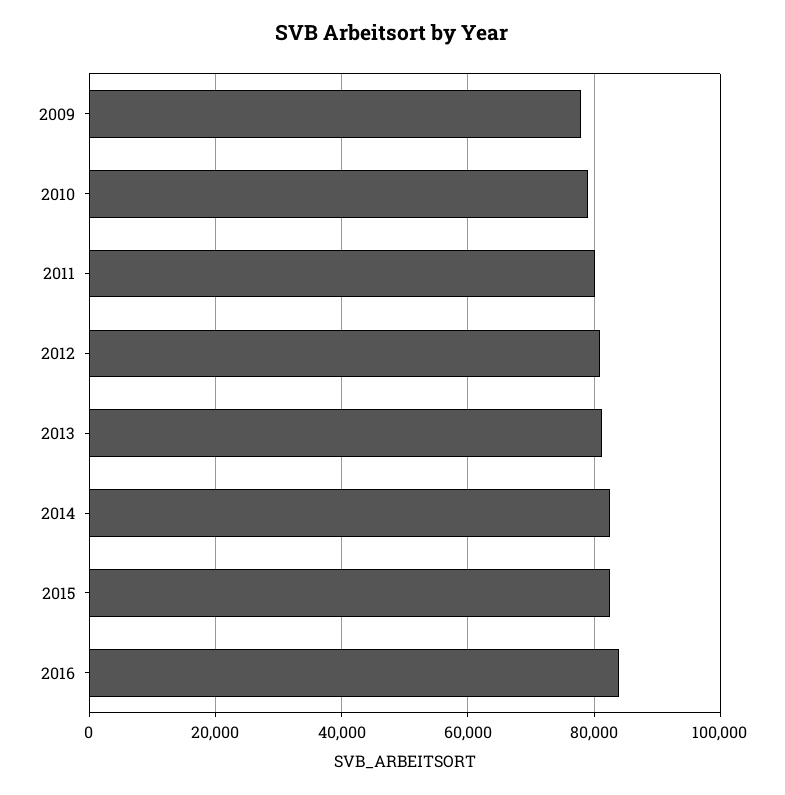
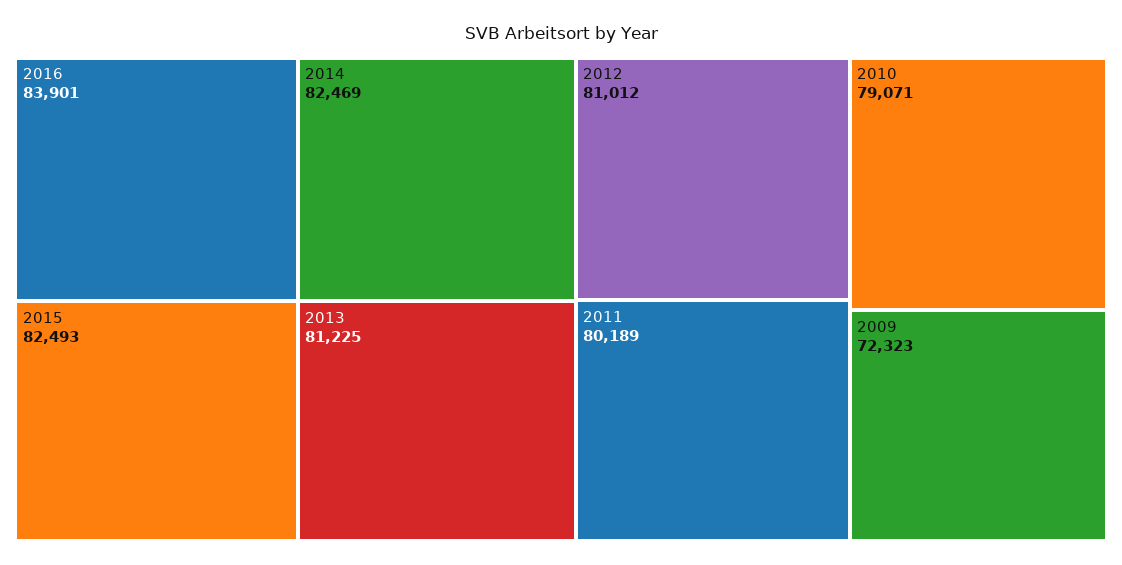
  {
-   "2009": 78000,
+   "2009": 72323,
    "2010": 79071,
    "2011": 80189,
    "2012": 81012,
    "2013": 81225,
    "2014": 82469,
    "2015": 82493,
    "2016": 83901
  }

